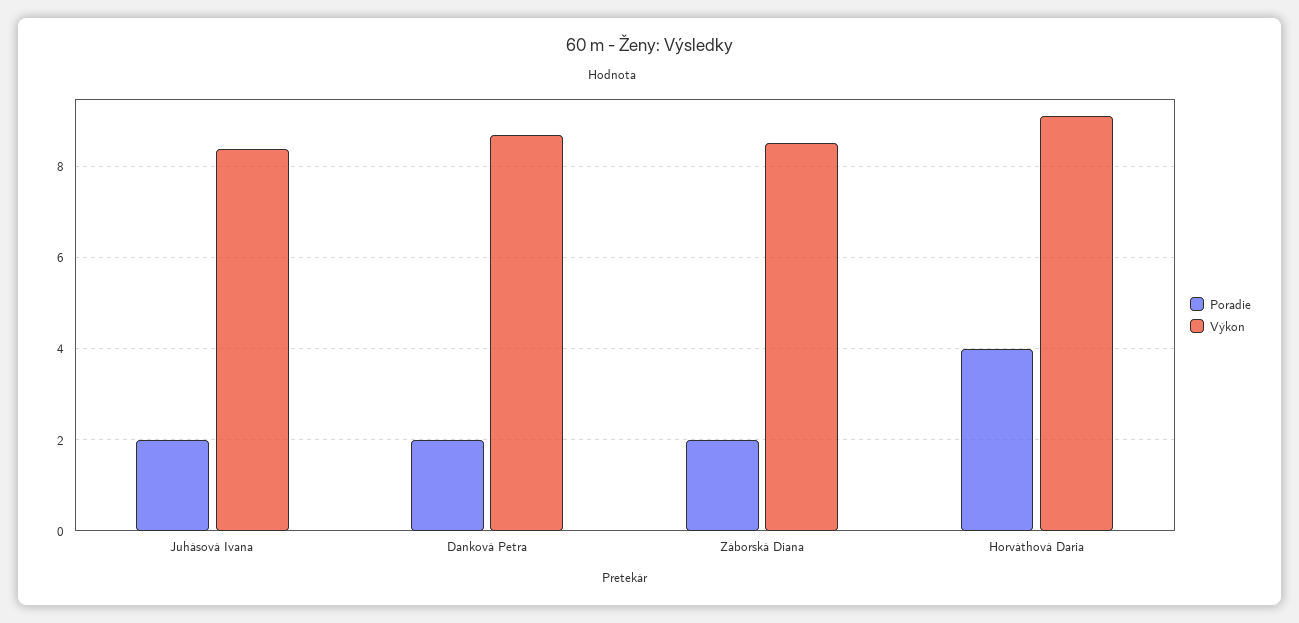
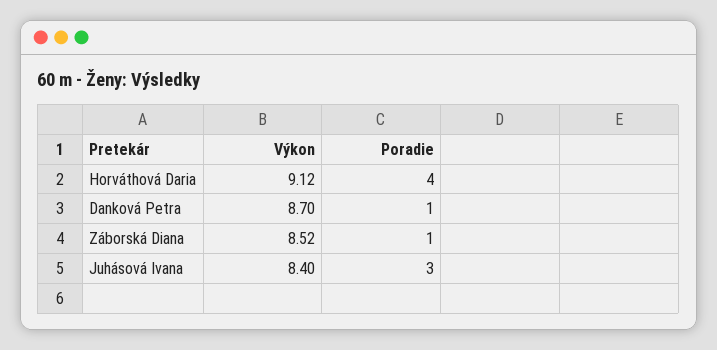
  {
    "Poradie": {
-     "Juhásová Ivana": 2,
+     "Juhásová Ivana": 3,
-     "Danková Petra": 2,
+     "Danková Petra": 1,
-     "Záborská Diana": 2,
+     "Záborská Diana": 1,
      "Horváthová Daria": 4
    },
    "Výkon": {
      "Juhásová Ivana": 8.4,
      "Danková Petra": 8.7,
      "Záborská Diana": 8.52,
      "Horváthová Daria": 9.12
    }
  }

